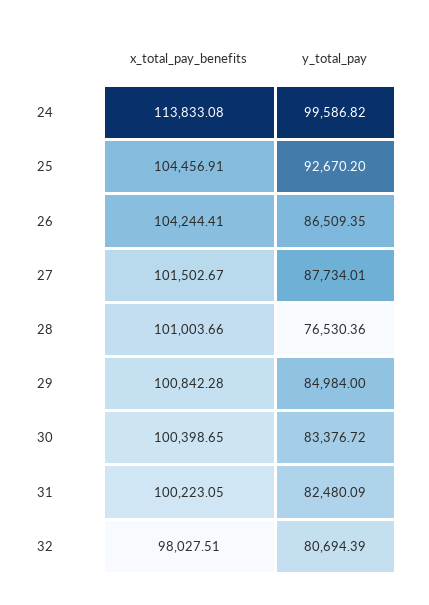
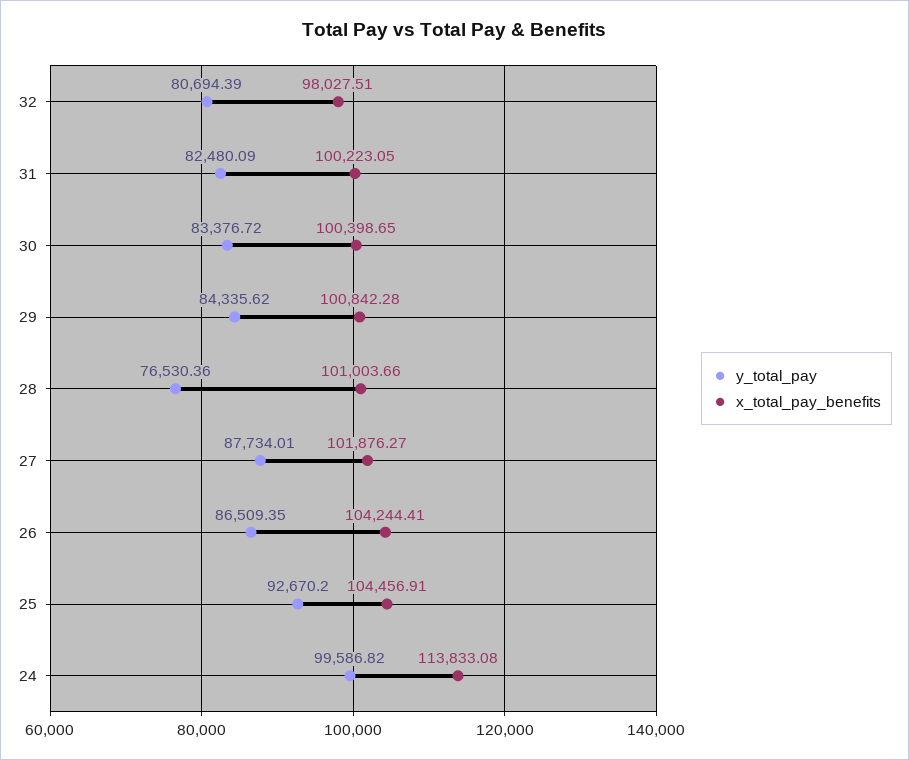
  {
    "x_total_pay_benefits": {
      "24": 113833.08,
      "25": 104456.91,
      "26": 104244.41,
-     "27": 101502.67,
+     "27": 101876.27,
      "28": 101003.66,
      "29": 100842.28,
      "30": 100398.65,
      "31": 100223.05,
      "32": 98027.51
    },
    "y_total_pay": {
      "24": 99586.82,
      "25": 92670.2,
      "26": 86509.35,
      "27": 87734.01,
      "28": 76530.36,
-     "29": 84984,
+     "29": 84335.62,
      "30": 83376.72,
      "31": 82480.09,
      "32": 80694.39
    }
  }

